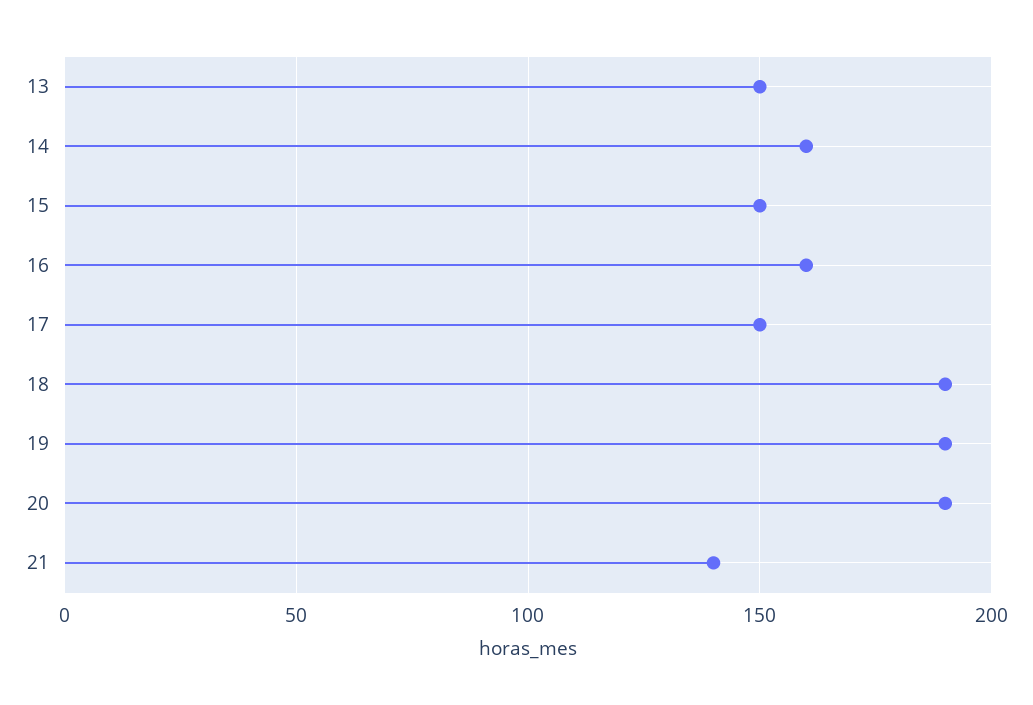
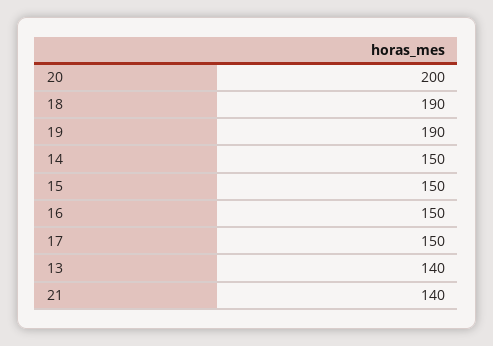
  {
-   "13": 150,
+   "13": 140,
-   "14": 160,
+   "14": 150,
    "15": 150,
-   "16": 160,
+   "16": 150,
    "17": 150,
    "18": 190,
    "19": 190,
-   "20": 190,
+   "20": 200,
    "21": 140
  }

